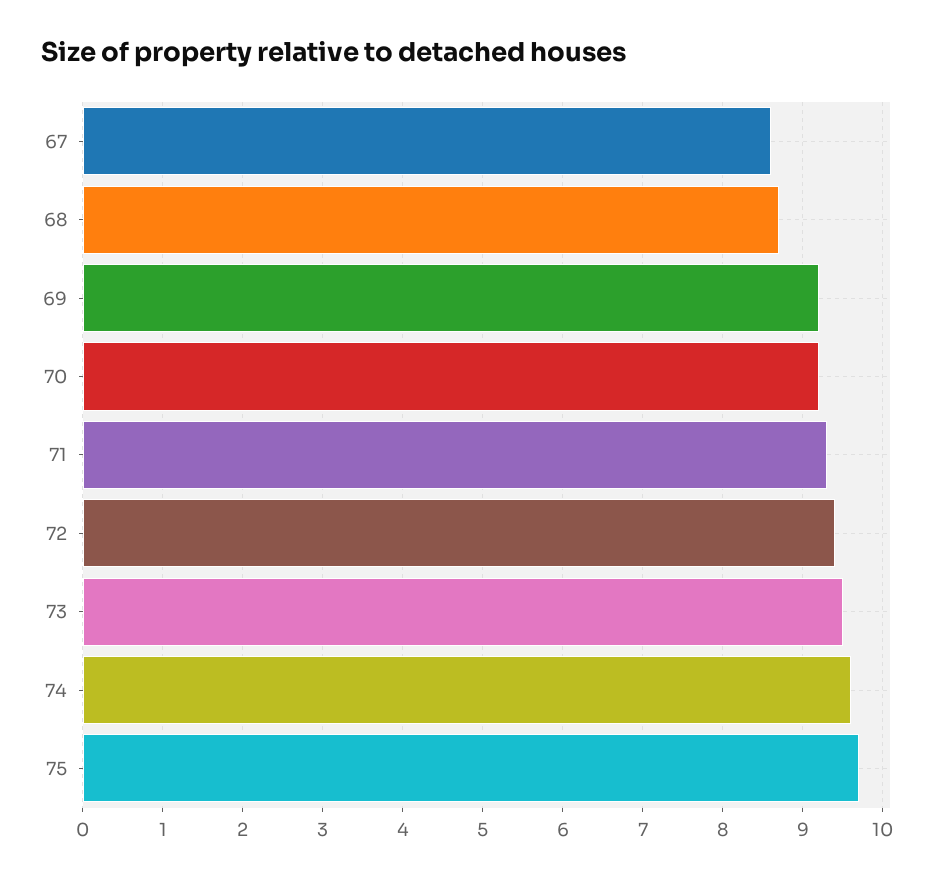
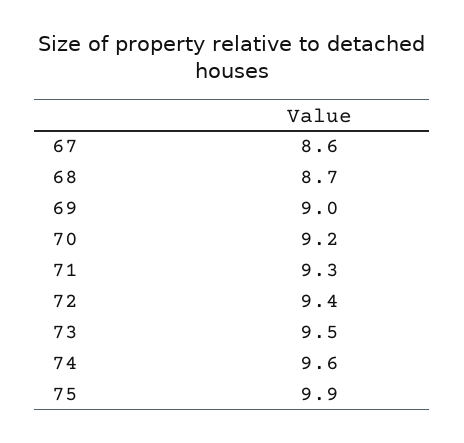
  {
    "67": 8.6,
    "68": 8.7,
-   "69": 9.2,
+   "69": 9,
    "70": 9.2,
    "71": 9.3,
    "72": 9.4,
    "73": 9.5,
    "74": 9.6,
-   "75": 9.7
+   "75": 9.9
  }

